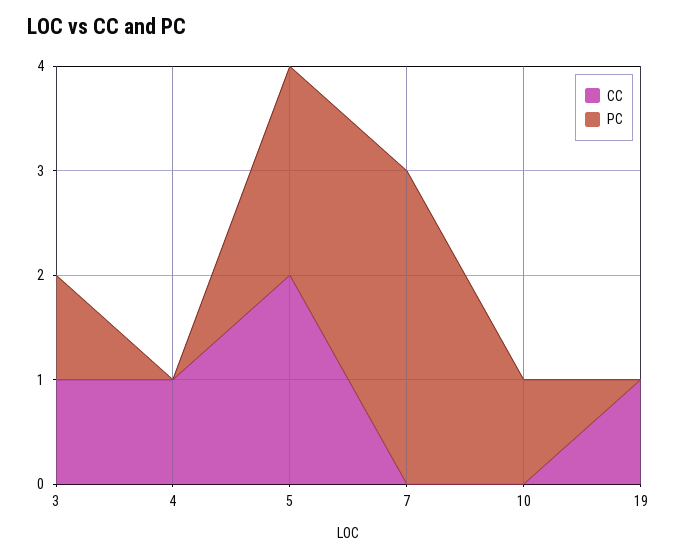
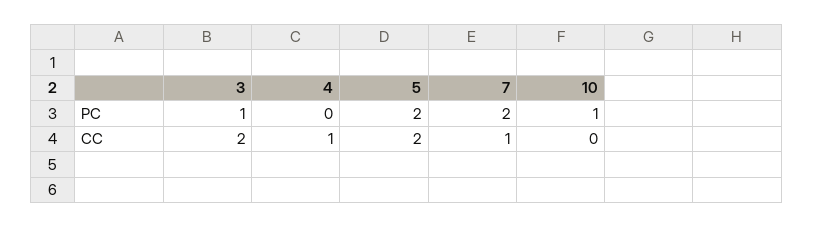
  {
    "CC": {
-     "3": 1,
+     "3": 2,
      "4": 1,
      "5": 2,
-     "7": 0,
+     "7": 1,
-     "10": 0,
+     "10": 0
-     "19": 1
    },
    "PC": {
      "3": 1,
      "4": 0,
      "5": 2,
-     "7": 3,
+     "7": 2,
-     "10": 1,
+     "10": 1
-     "19": 0
    }
  }

